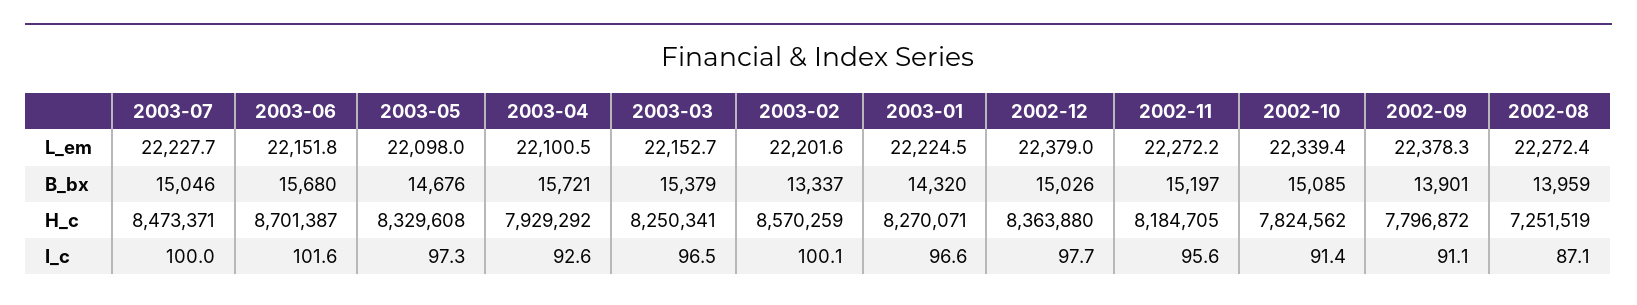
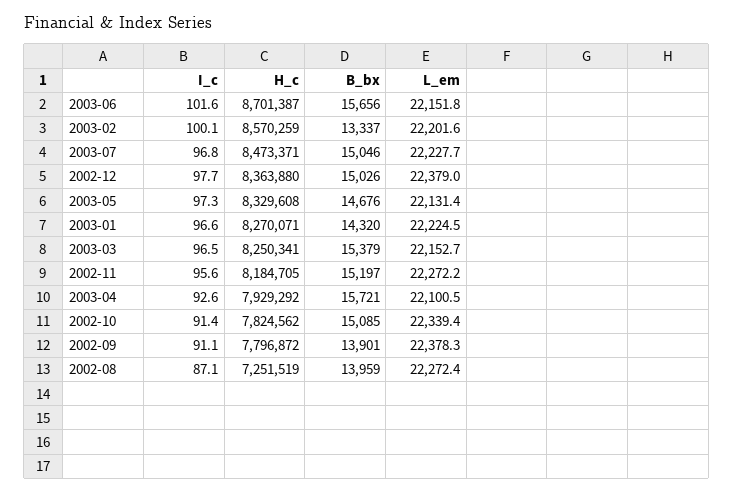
  {
    "2003-07": {
      "L_em": 22227.7,
      "B_bx": 15046,
      "H_c": 8473371,
-     "I_c": 100
+     "I_c": 96.8
    },
    "2003-06": {
      "L_em": 22151.8,
-     "B_bx": 15680,
+     "B_bx": 15656,
      "H_c": 8701387,
      "I_c": 101.6
    },
    "2003-05": {
-     "L_em": 22098,
+     "L_em": 22131.4,
      "B_bx": 14676,
      "H_c": 8329608,
      "I_c": 97.3
    },
    "2003-04": {
      "L_em": 22100.5,
      "B_bx": 15721,
      "H_c": 7929292,
      "I_c": 92.6
    },
    "2003-03": {
      "L_em": 22152.7,
      "B_bx": 15379,
      "H_c": 8250341,
      "I_c": 96.5
    },
    "2003-02": {
      "L_em": 22201.6,
      "B_bx": 13337,
      "H_c": 8570259,
      "I_c": 100.1
    },
    "2003-01": {
      "L_em": 22224.5,
      "B_bx": 14320,
      "H_c": 8270071,
      "I_c": 96.6
    },
    "2002-12": {
      "L_em": 22379,
      "B_bx": 15026,
      "H_c": 8363880,
      "I_c": 97.7
    },
    "2002-11": {
      "L_em": 22272.2,
      "B_bx": 15197,
      "H_c": 8184705,
      "I_c": 95.6
    },
    "2002-10": {
      "L_em": 22339.4,
      "B_bx": 15085,
      "H_c": 7824562,
      "I_c": 91.4
    },
    "2002-09": {
      "L_em": 22378.3,
      "B_bx": 13901,
      "H_c": 7796872,
      "I_c": 91.1
    },
    "2002-08": {
      "L_em": 22272.4,
      "B_bx": 13959,
      "H_c": 7251519,
      "I_c": 87.1
    }
  }

